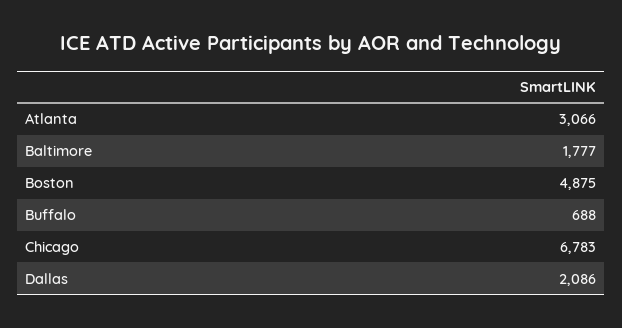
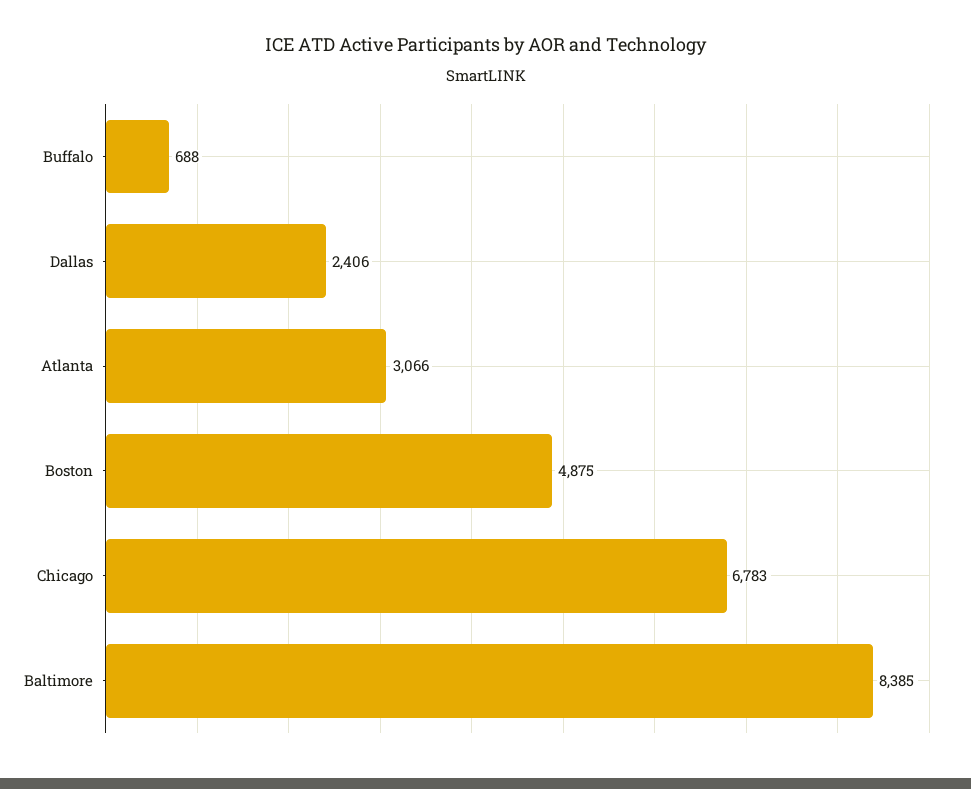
  {
    "Atlanta": 3066,
-   "Baltimore": 1777,
+   "Baltimore": 8385,
    "Boston": 4875,
    "Buffalo": 688,
    "Chicago": 6783,
-   "Dallas": 2086
+   "Dallas": 2406
  }

